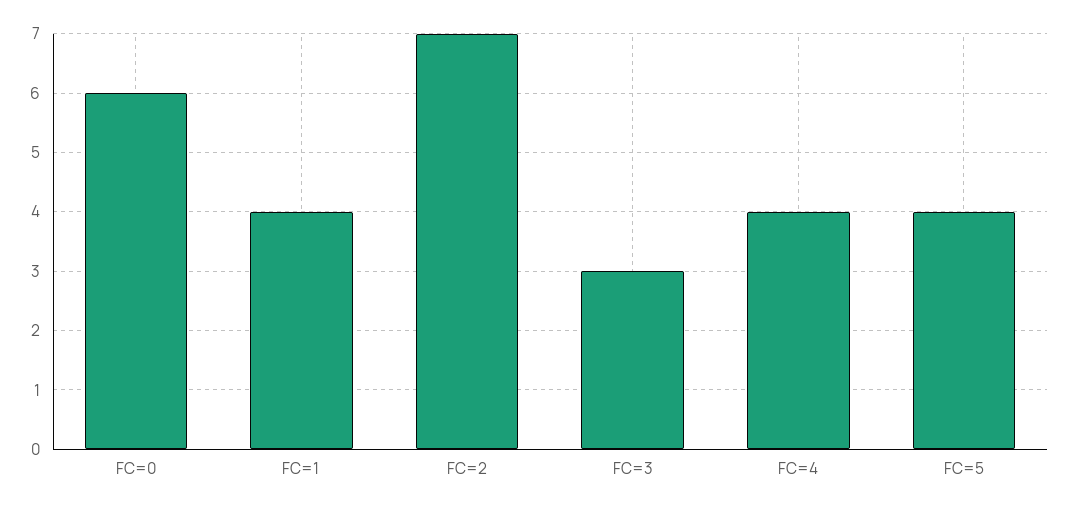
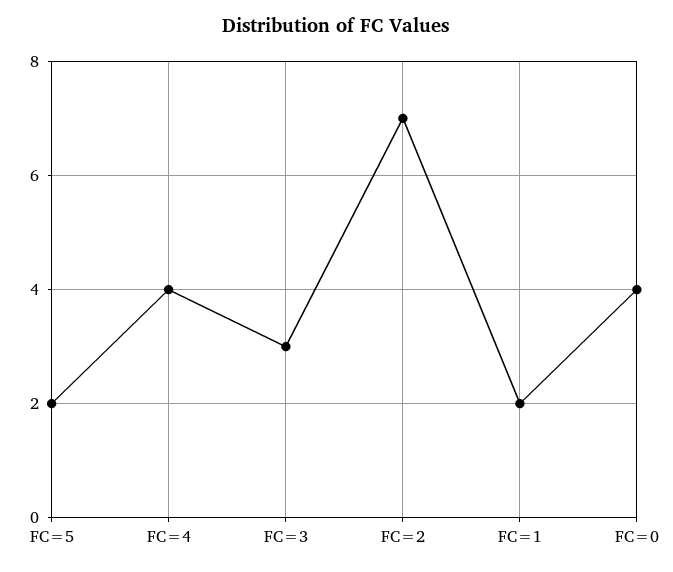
  {
-   "FC=0": 6,
+   "FC=0": 4,
-   "FC=1": 4,
+   "FC=1": 2,
    "FC=2": 7,
    "FC=3": 3,
    "FC=4": 4,
-   "FC=5": 4
+   "FC=5": 2
  }

